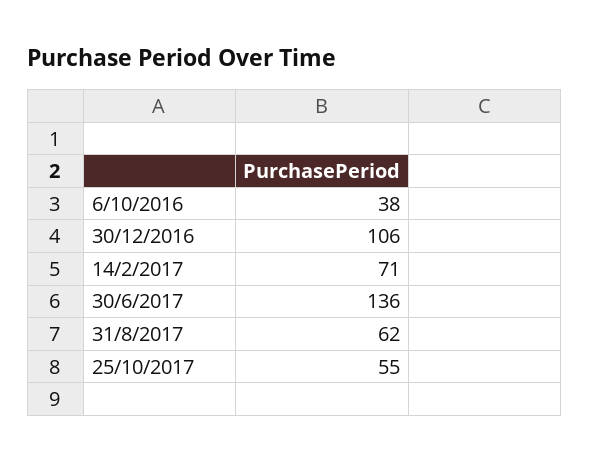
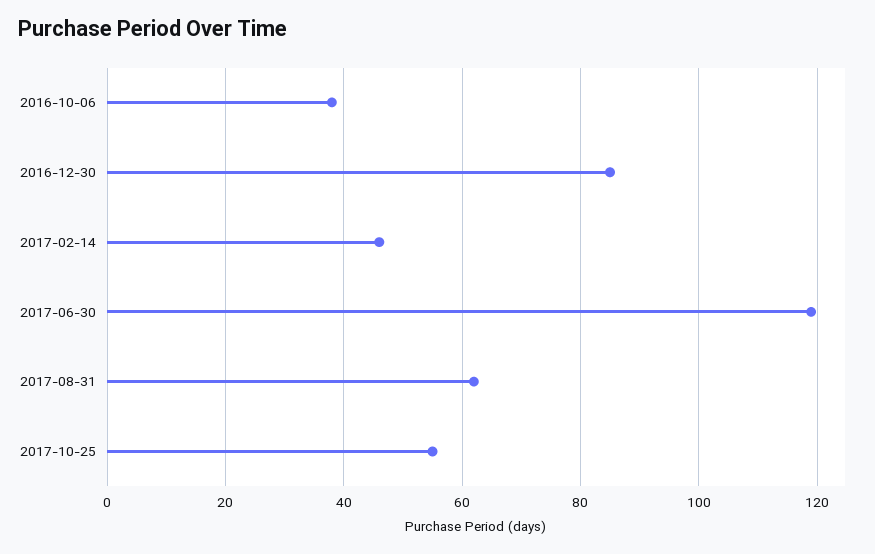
  {
    "6/10/2016": 38,
-   "30/12/2016": 106,
+   "30/12/2016": 85,
-   "14/2/2017": 71,
+   "14/2/2017": 45,
-   "30/6/2017": 136,
+   "30/6/2017": 120,
    "31/8/2017": 62,
    "25/10/2017": 55
  }

